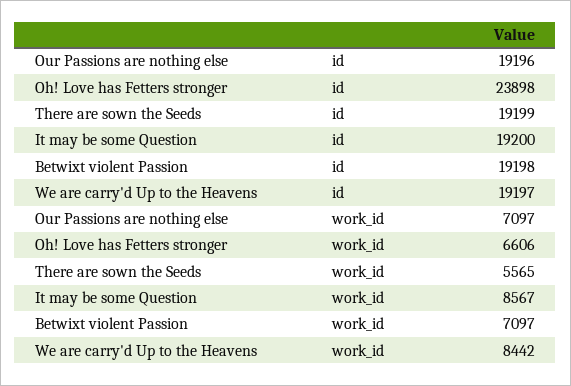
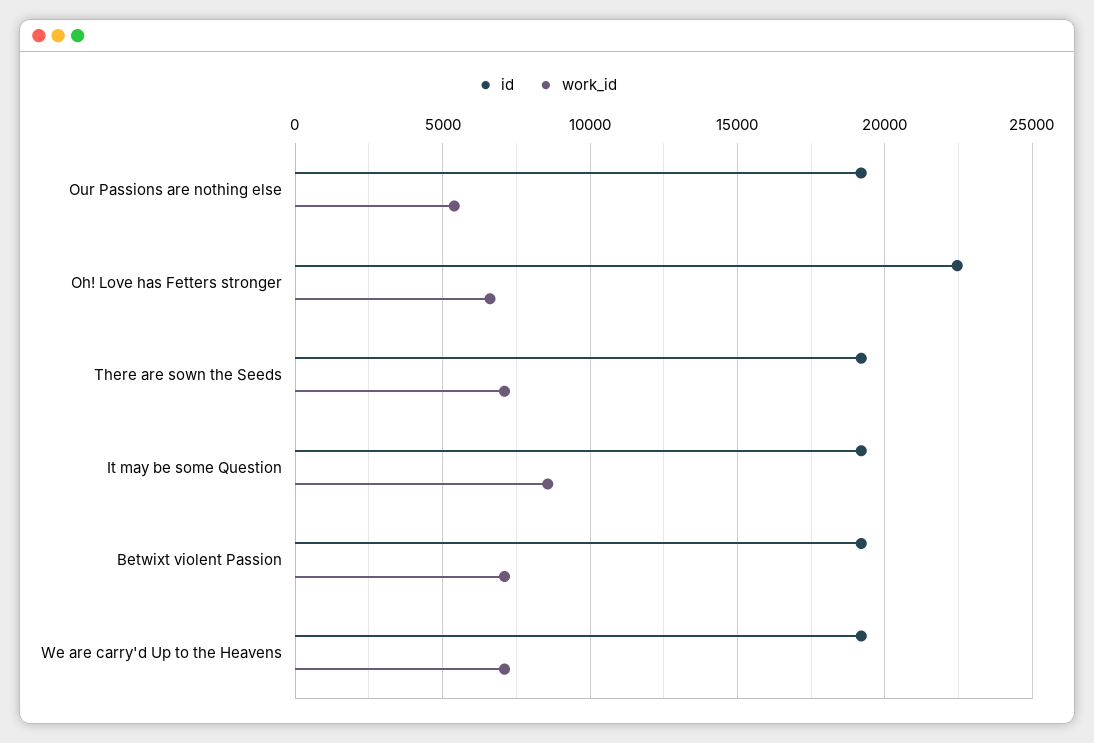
  {
    "id": {
      "Our Passions are nothing else": 19196,
-     "Oh! Love has Fetters stronger": 23898,
+     "Oh! Love has Fetters stronger": 22500,
      "There are sown the Seeds": 19199,
      "It may be some Question": 19200,
      "Betwixt violent Passion": 19198,
      "We are carry'd Up to the Heavens": 19197
    },
    "work_id": {
-     "Our Passions are nothing else": 7097,
+     "Our Passions are nothing else": 5500,
      "Oh! Love has Fetters stronger": 6606,
-     "There are sown the Seeds": 5565,
+     "There are sown the Seeds": 7000,
      "It may be some Question": 8567,
      "Betwixt violent Passion": 7097,
-     "We are carry'd Up to the Heavens": 8442
+     "We are carry'd Up to the Heavens": 7000
    }
  }

